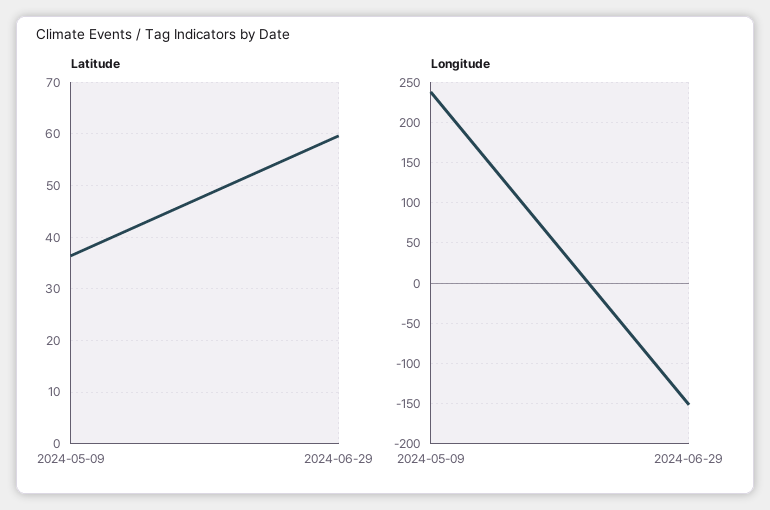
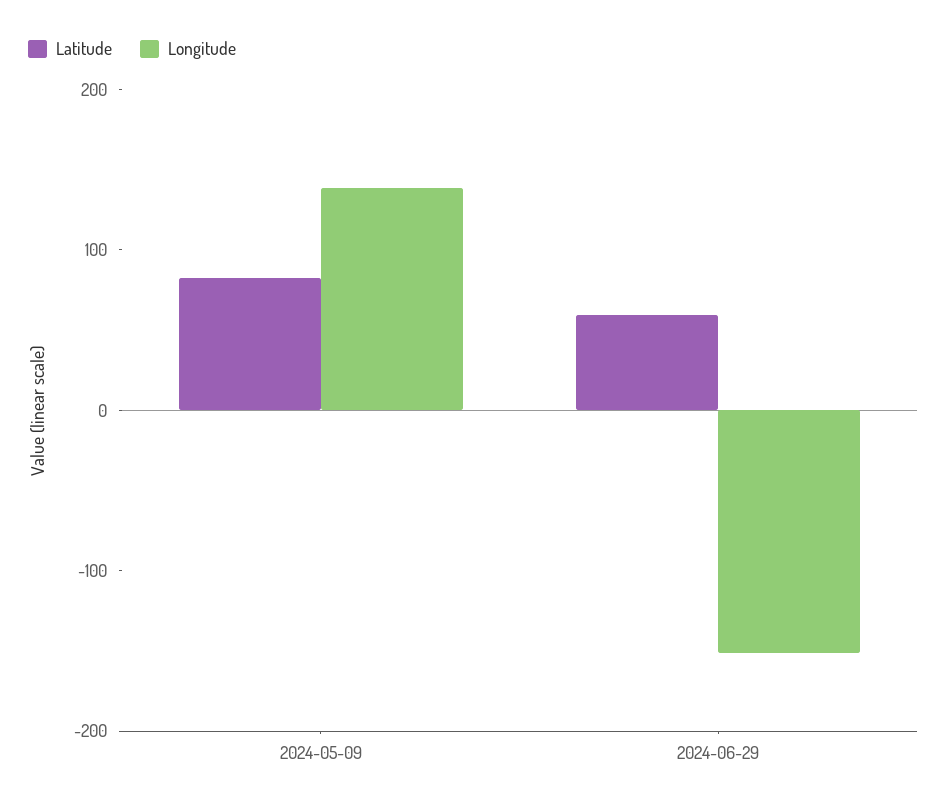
  {
    "Latitude": {
-     "2024-05-09": 36,
+     "2024-05-09": 80,
      "2024-06-29": 60
    },
    "Longitude": {
-     "2024-05-09": 240,
+     "2024-05-09": 140,
      "2024-06-29": -150
    }
  }

